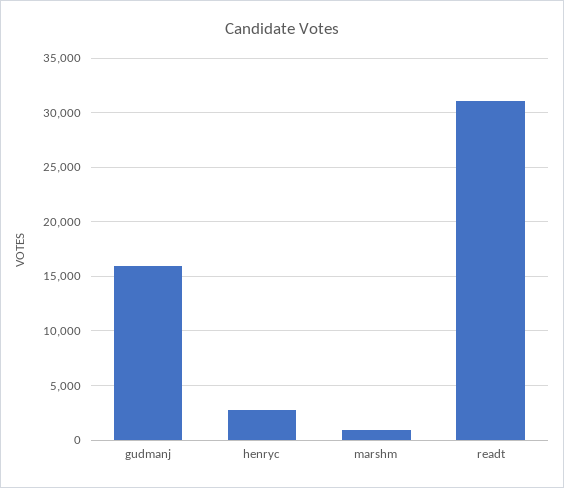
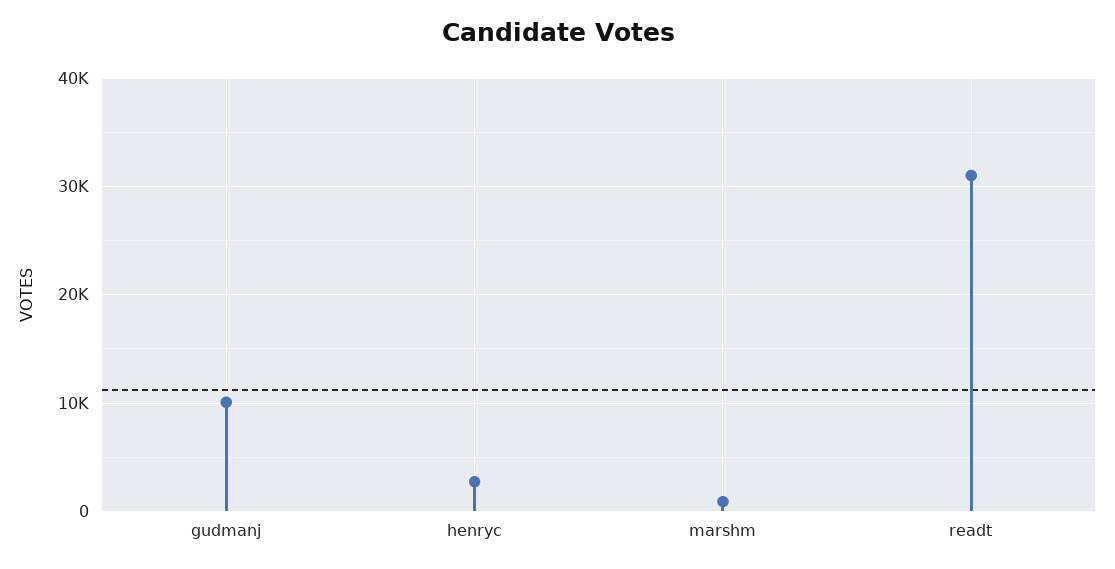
  {
-   "gudmanj": 16000,
+   "gudmanj": 10000,
    "henryc": 3000,
    "marshm": 1000,
    "readt": 31000
  }

